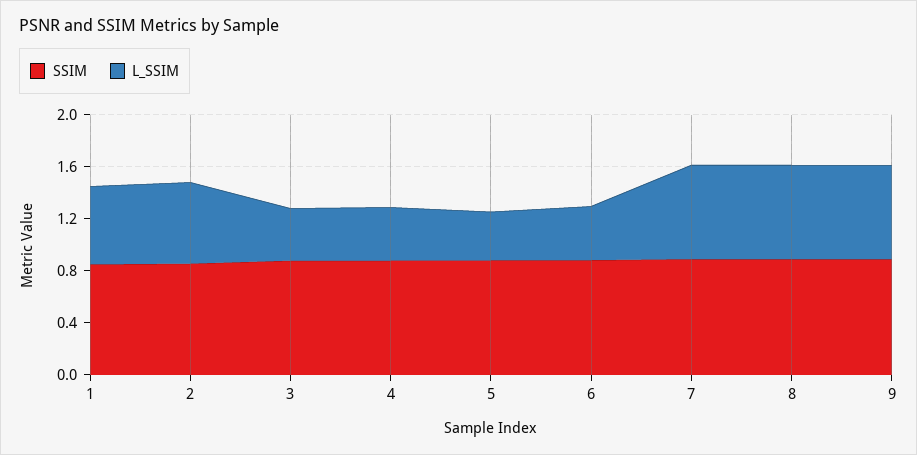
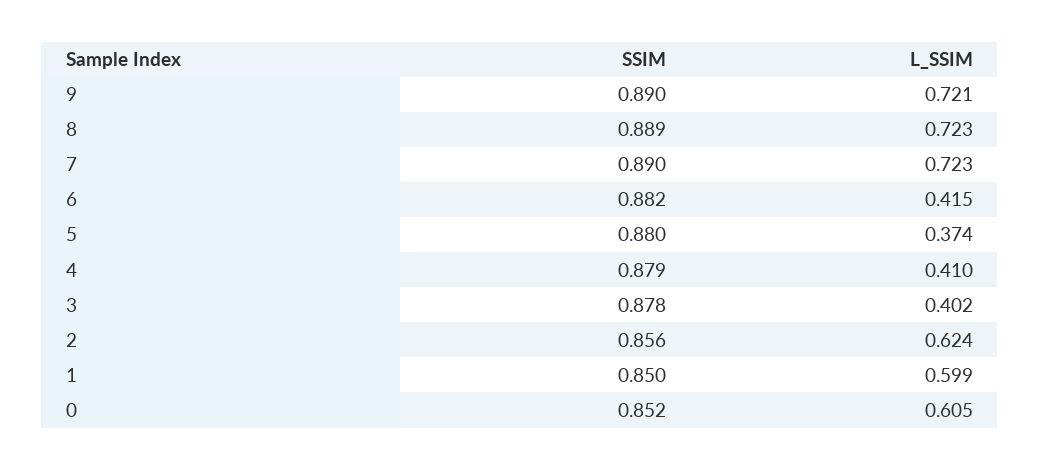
  {
    "SSIM": {
      "1": 0.85,
      "2": 0.856,
      "3": 0.878,
      "4": 0.879,
      "5": 0.88,
      "6": 0.882,
      "7": 0.89,
      "8": 0.889,
-     "9": 0.89
+     "9": 0.89,
+     "0": 0.852
    },
    "L_SSIM": {
      "1": 0.599,
      "2": 0.624,
      "3": 0.402,
      "4": 0.41,
      "5": 0.374,
      "6": 0.415,
      "7": 0.723,
      "8": 0.723,
-     "9": 0.721
+     "9": 0.721,
+     "0": 0.605
    }
  }

